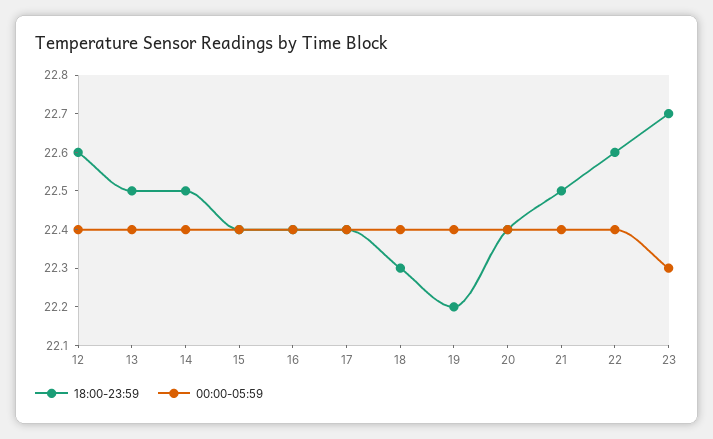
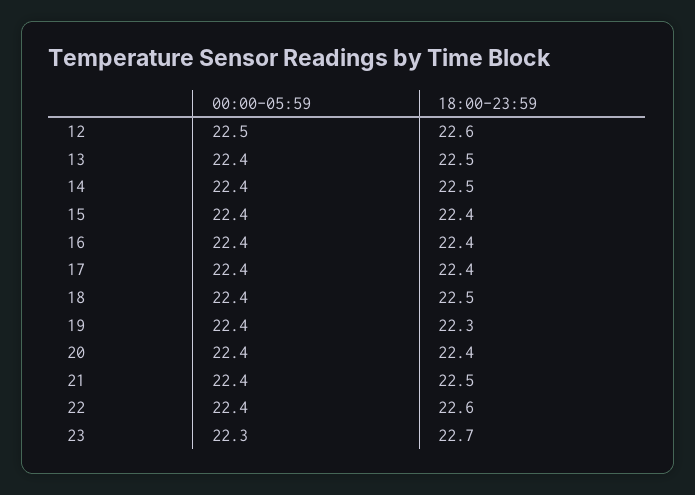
  {
    "18:00-23:59": {
      "12": 22.6,
      "13": 22.5,
      "14": 22.5,
      "15": 22.4,
      "16": 22.4,
      "17": 22.4,
-     "18": 22.3,
+     "18": 22.5,
-     "19": 22.2,
+     "19": 22.3,
      "20": 22.4,
      "21": 22.5,
      "22": 22.6,
      "23": 22.7
    },
    "00:00-05:59": {
-     "12": 22.4,
+     "12": 22.5,
      "13": 22.4,
      "14": 22.4,
      "15": 22.4,
      "16": 22.4,
      "17": 22.4,
      "18": 22.4,
      "19": 22.4,
      "20": 22.4,
      "21": 22.4,
      "22": 22.4,
      "23": 22.3
    }
  }

